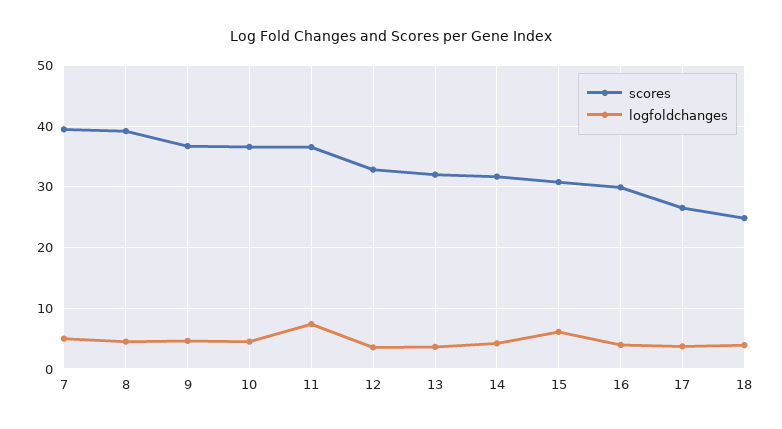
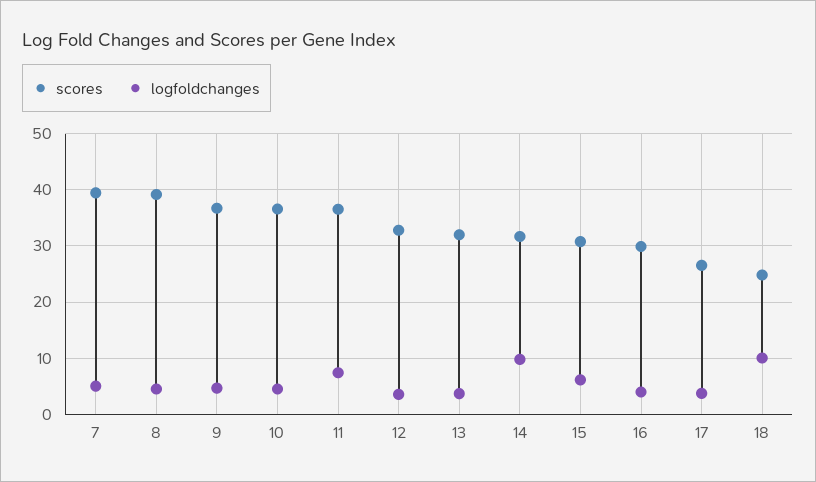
  {
    "scores": {
      "7": 39,
      "8": 39,
      "9": 37,
      "10": 37,
      "11": 37,
      "12": 33,
      "13": 32,
      "14": 32,
      "15": 31,
      "16": 30,
      "17": 27,
      "18": 25
    },
    "logfoldchanges": {
      "7": 5,
      "8": 5,
      "9": 5,
      "10": 5,
      "11": 7,
      "12": 4,
      "13": 4,
-     "14": 4,
+     "14": 10,
      "15": 6,
      "16": 4,
      "17": 4,
-     "18": 4
+     "18": 10
    }
  }

